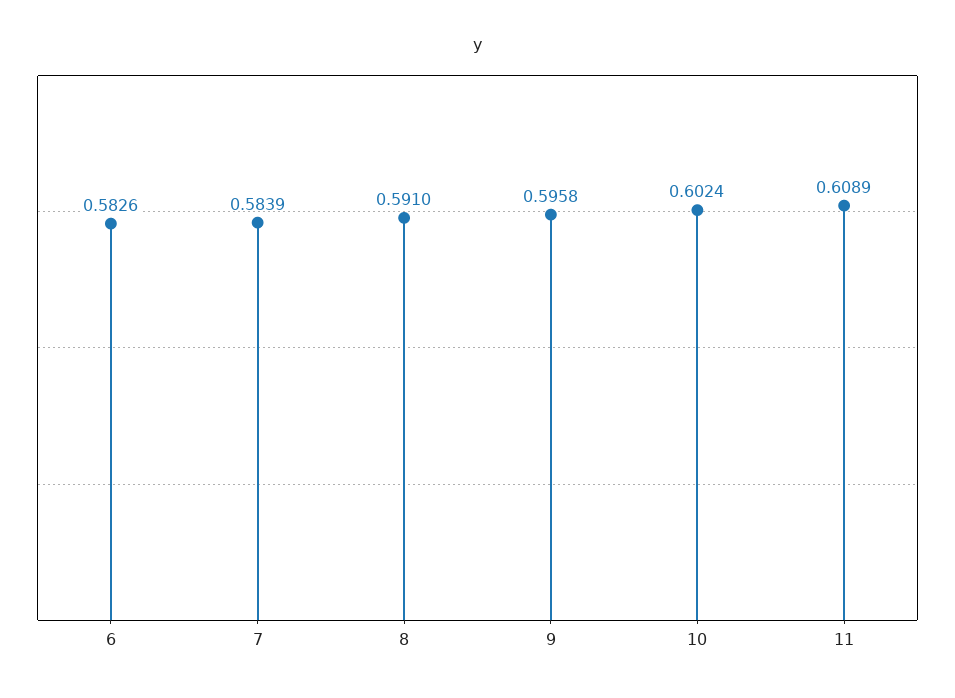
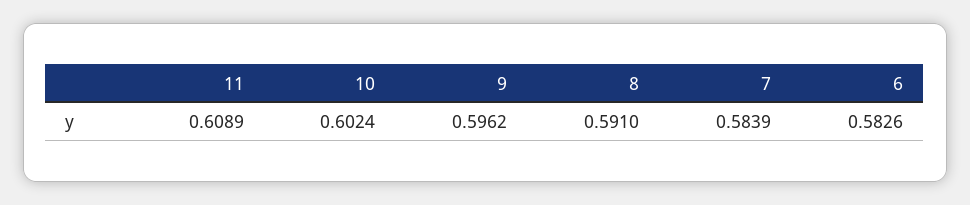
  {
    "6": 0.5826,
    "7": 0.5839,
    "8": 0.591,
-   "9": 0.5958,
+   "9": 0.5962,
    "10": 0.6024,
    "11": 0.6089
  }

